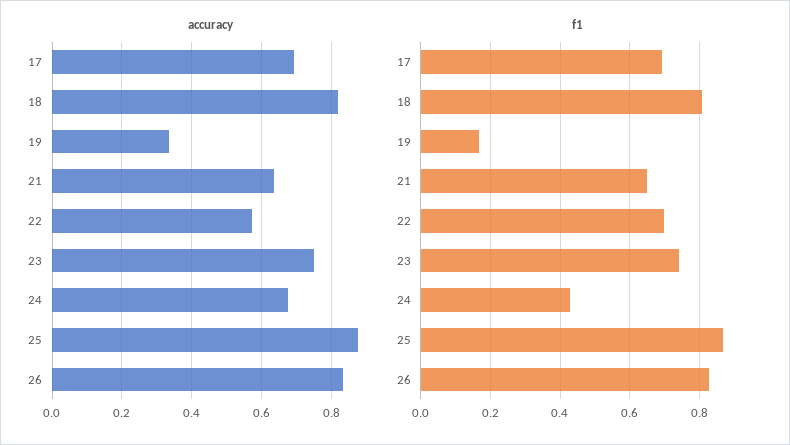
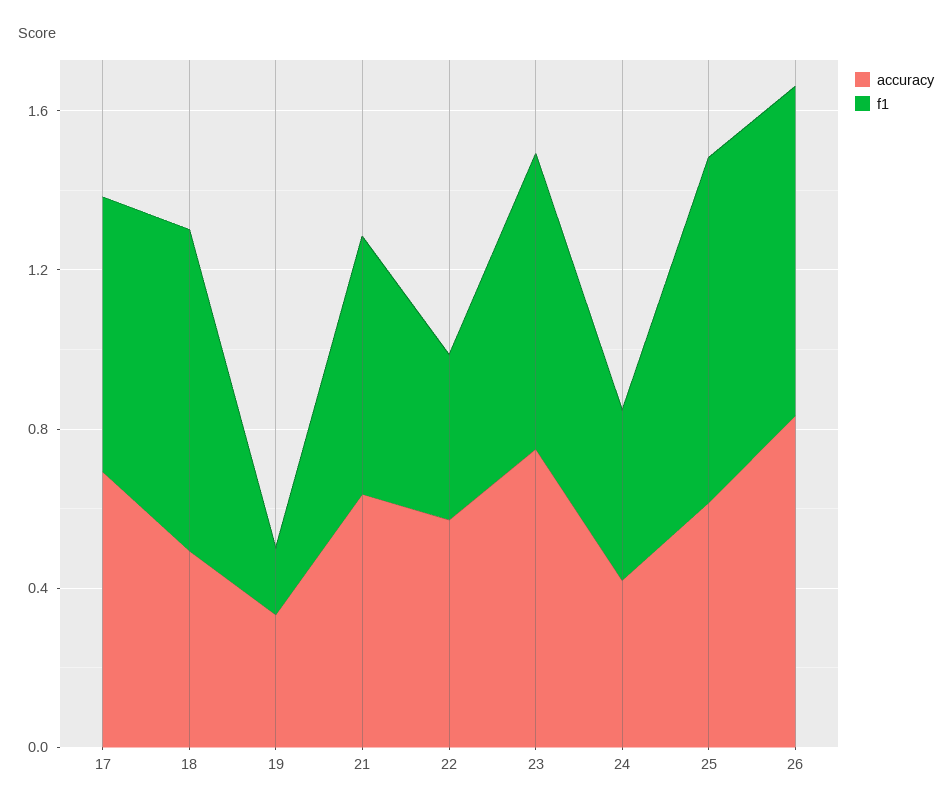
  {
    "accuracy": {
      "17": 0.7,
-     "18": 0.82,
+     "18": 0.5,
      "19": 0.34,
      "21": 0.64,
      "22": 0.58,
      "23": 0.76,
-     "24": 0.68,
+     "24": 0.4,
-     "25": 0.88,
+     "25": 0.6,
      "26": 0.84
    },
    "f1": {
      "17": 0.7,
      "18": 0.8,
      "19": 0.16,
      "21": 0.64,
-     "22": 0.7,
+     "22": 0.4,
      "23": 0.74,
      "24": 0.42,
      "25": 0.86,
      "26": 0.82
    }
  }

